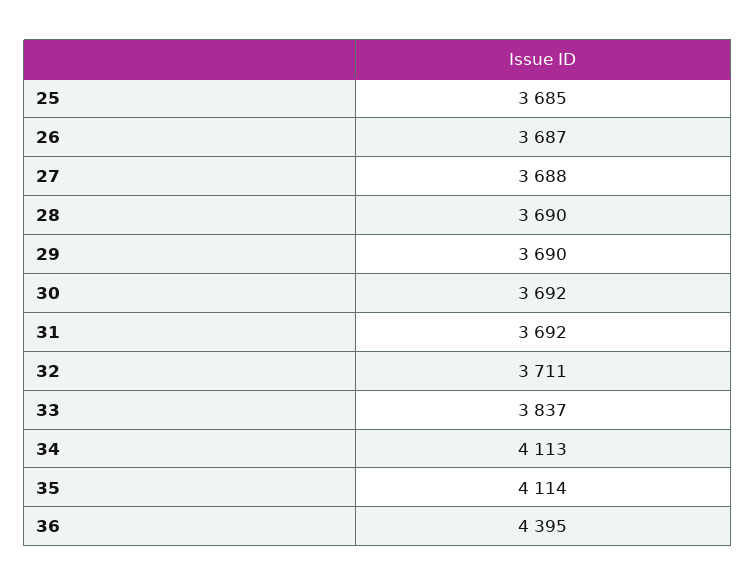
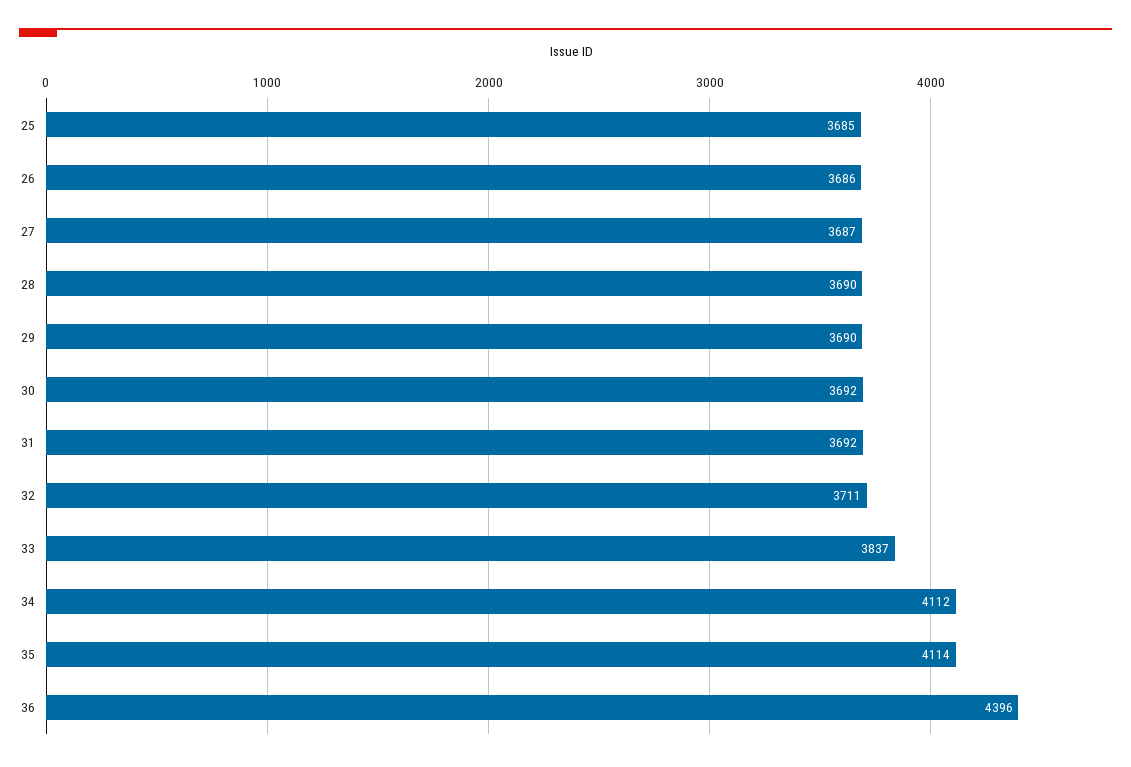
  {
    "25": 3685,
-   "26": 3687,
+   "26": 3686,
-   "27": 3688,
+   "27": 3687,
    "28": 3690,
    "29": 3690,
    "30": 3692,
    "31": 3692,
    "32": 3711,
    "33": 3837,
-   "34": 4113,
+   "34": 4112,
    "35": 4114,
-   "36": 4395
+   "36": 4396
  }

